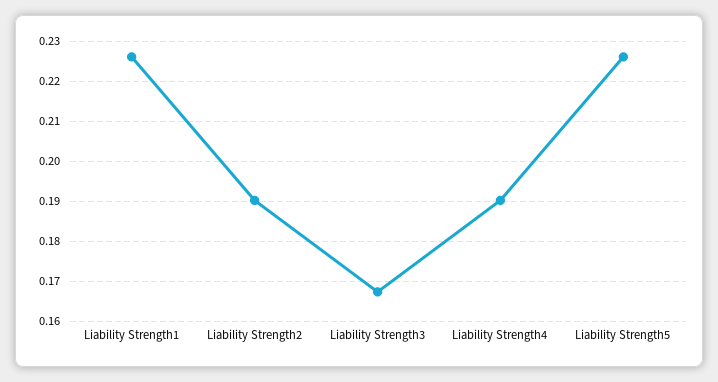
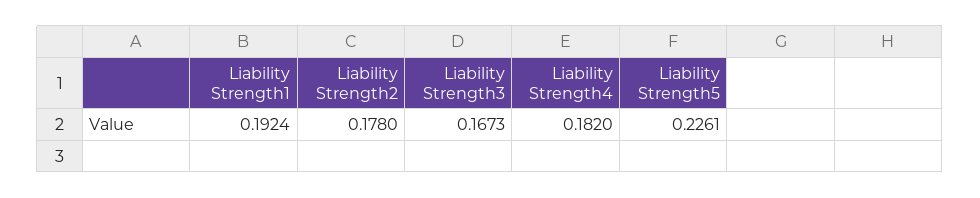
  {
-   "Liability Strength1": 0.226,
+   "Liability Strength1": 0.1924,
-   "Liability Strength2": 0.19,
+   "Liability Strength2": 0.178,
    "Liability Strength3": 0.1673,
-   "Liability Strength4": 0.19,
+   "Liability Strength4": 0.182,
    "Liability Strength5": 0.2261
  }

